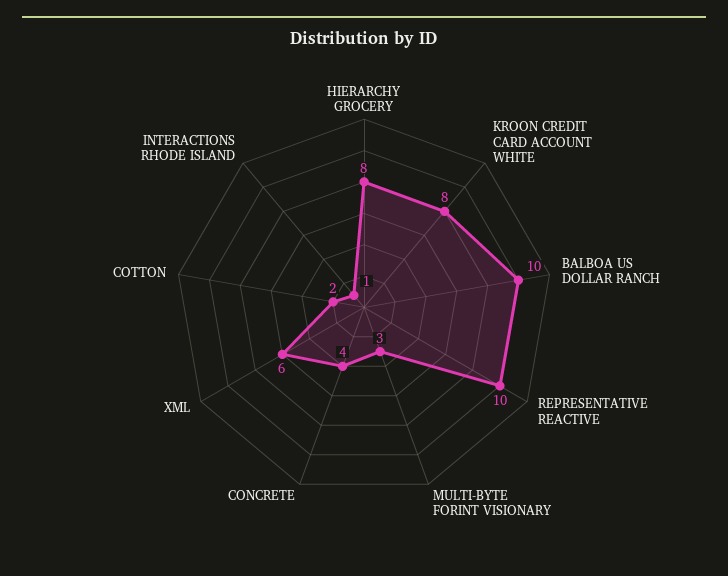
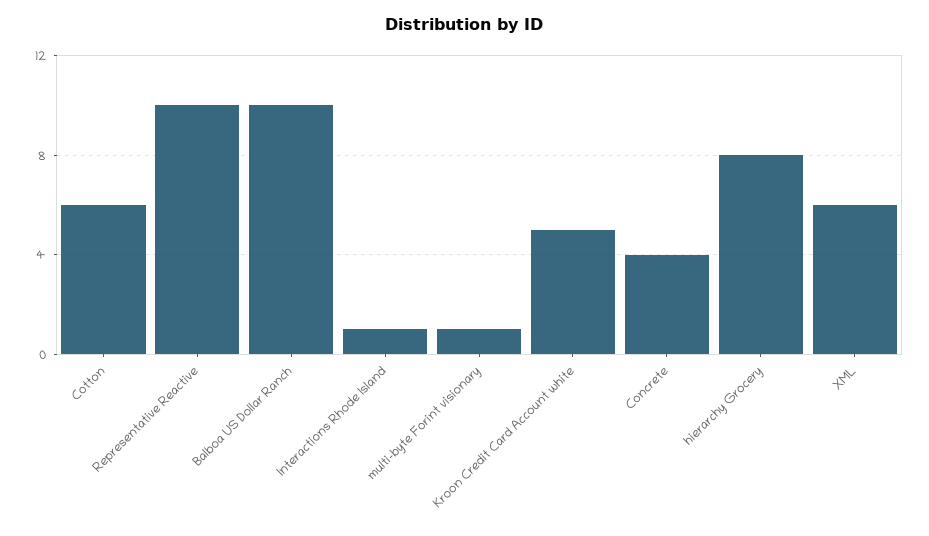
  {
    "HIERARCHY GROCERY": 8,
-   "KROON CREDIT CARD ACCOUNT WHITE": 8,
+   "KROON CREDIT CARD ACCOUNT WHITE": 5,
    "BALBOA US DOLLAR RANCH": 10,
    "REPRESENTATIVE REACTIVE": 10,
-   "MULTI-BYTE FORINT VISIONARY": 3,
+   "MULTI-BYTE FORINT VISIONARY": 1,
    "CONCRETE": 4,
    "XML": 6,
-   "COTTON": 2,
+   "COTTON": 6,
    "INTERACTIONS RHODE ISLAND": 1
  }

